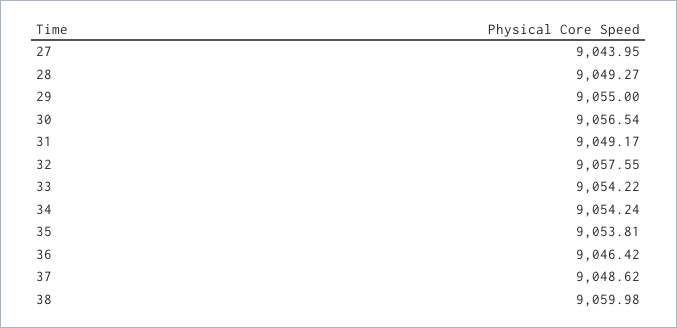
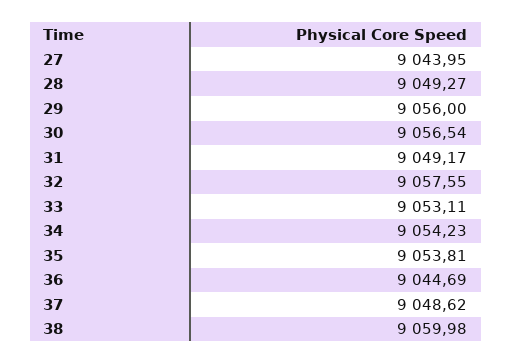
  {
    "27": 9043.95,
    "28": 9049.27,
-   "29": 9055,
+   "29": 9056,
    "30": 9056.54,
    "31": 9049.17,
    "32": 9057.55,
-   "33": 9054.22,
+   "33": 9053.11,
-   "34": 9054.24,
+   "34": 9054.23,
    "35": 9053.81,
-   "36": 9046.42,
+   "36": 9044.69,
    "37": 9048.62,
    "38": 9059.98
  }

